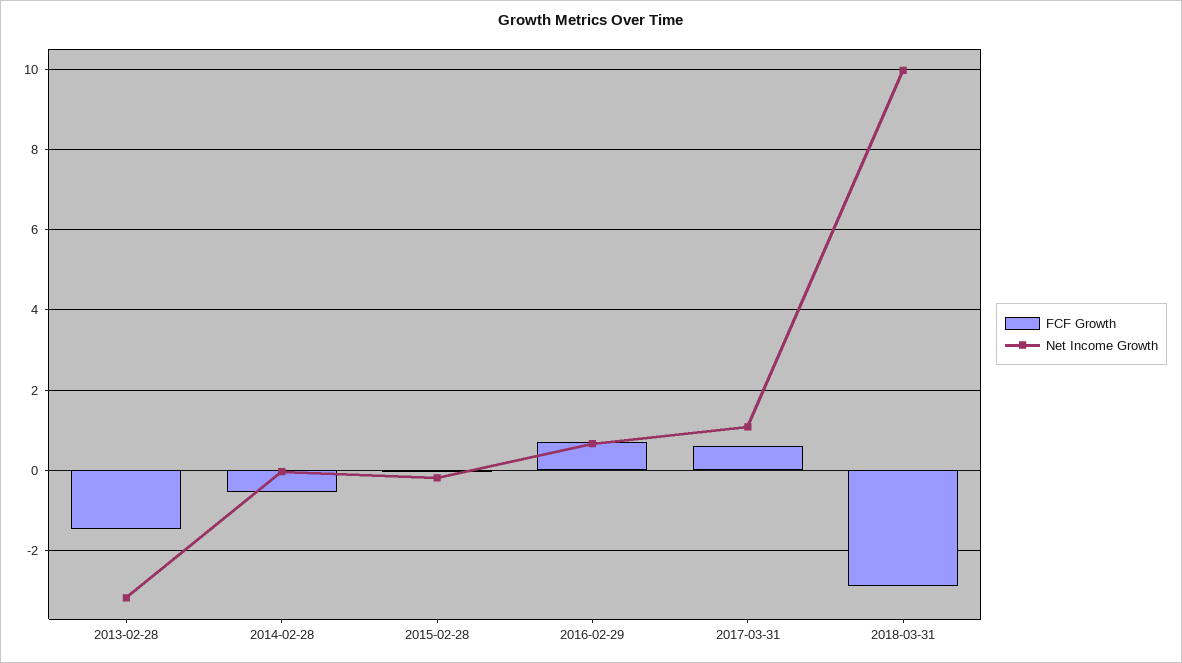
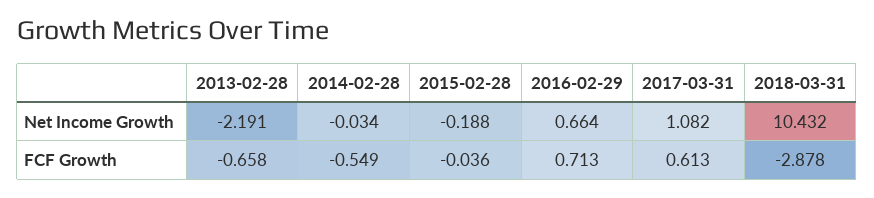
  {
    "FCF Growth": {
-     "2013-02-28": -1.4,
+     "2013-02-28": -0.658,
      "2014-02-28": -0.549,
      "2015-02-28": -0.036,
      "2016-02-29": 0.713,
      "2017-03-31": 0.613,
      "2018-03-31": -2.878
    },
    "Net Income Growth": {
-     "2013-02-28": -3.2,
+     "2013-02-28": -2.191,
      "2014-02-28": -0.034,
      "2015-02-28": -0.188,
      "2016-02-29": 0.664,
      "2017-03-31": 1.082,
-     "2018-03-31": 10
+     "2018-03-31": 10.432
    }
  }

